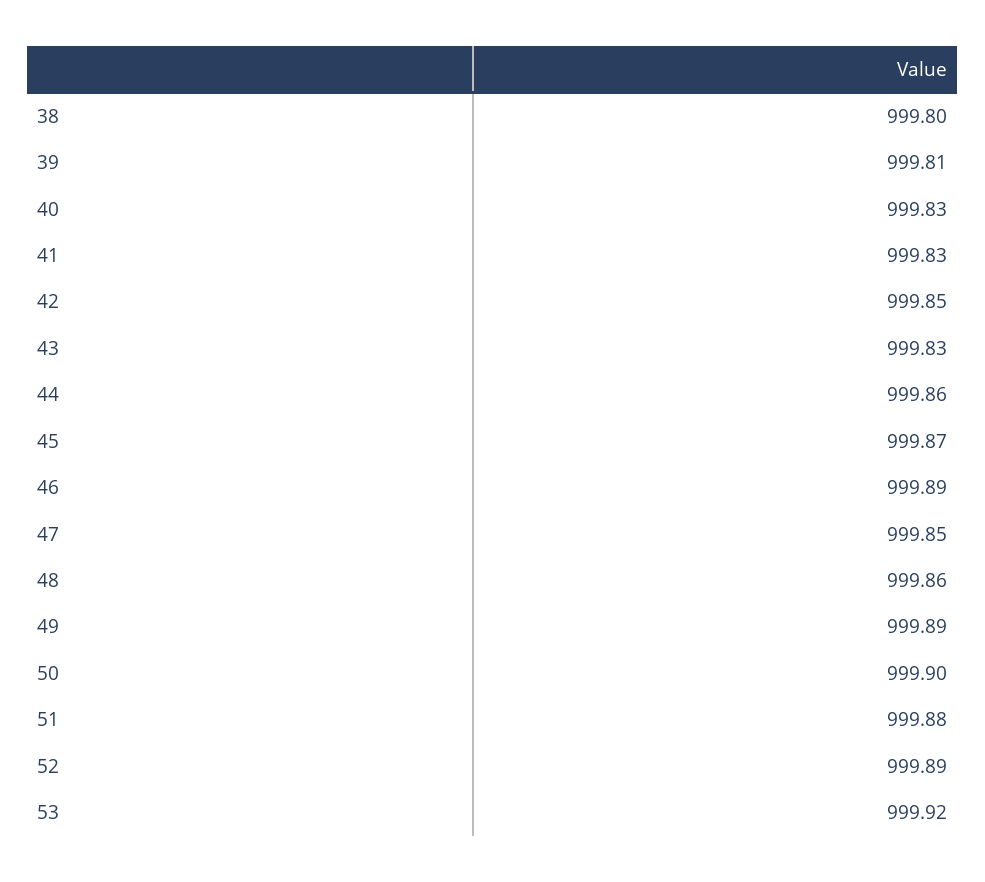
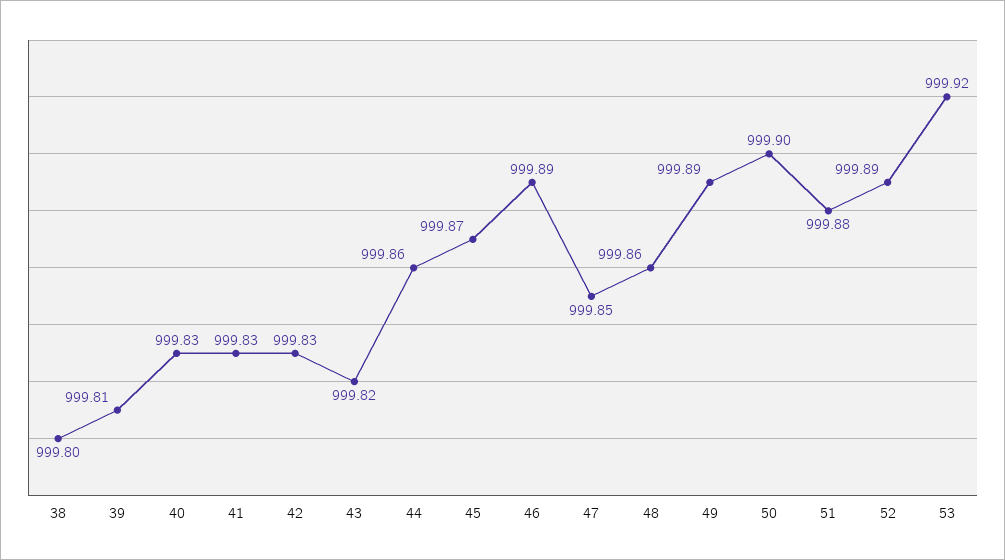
  {
    "38": 999.8,
    "39": 999.81,
    "40": 999.83,
    "41": 999.83,
-   "42": 999.85,
+   "42": 999.83,
-   "43": 999.83,
+   "43": 999.82,
    "44": 999.86,
    "45": 999.87,
    "46": 999.89,
    "47": 999.85,
    "48": 999.86,
    "49": 999.89,
    "50": 999.9,
    "51": 999.88,
    "52": 999.89,
    "53": 999.92
  }

